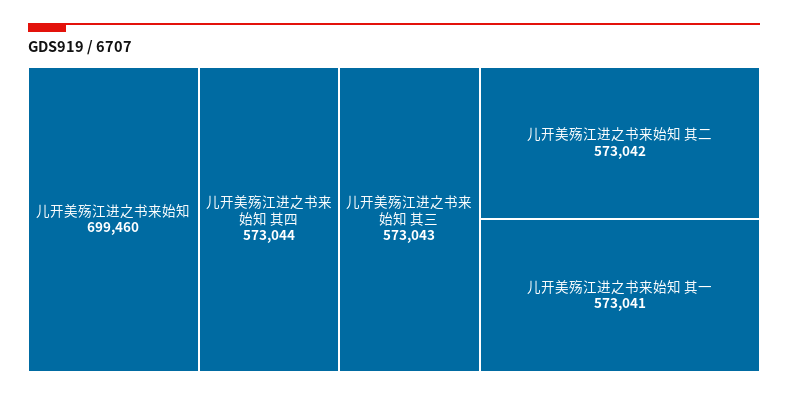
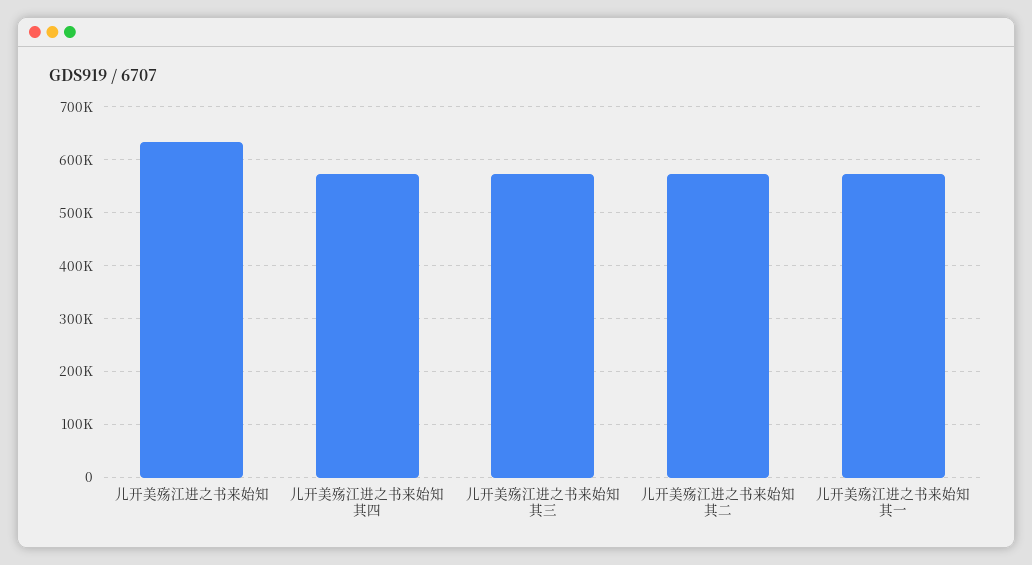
  {
-   "儿开美殇江进之书来始知": 699460,
+   "儿开美殇江进之书来始知": 640000,
    "儿开美殇江进之书来始知 其四": 573044,
    "儿开美殇江进之书来始知 其三": 573043,
    "儿开美殇江进之书来始知 其二": 573042,
    "儿开美殇江进之书来始知 其一": 573041
  }

